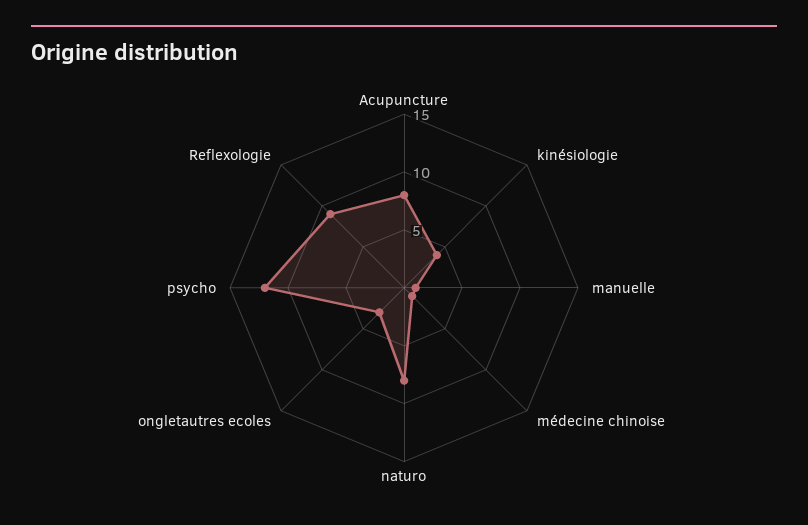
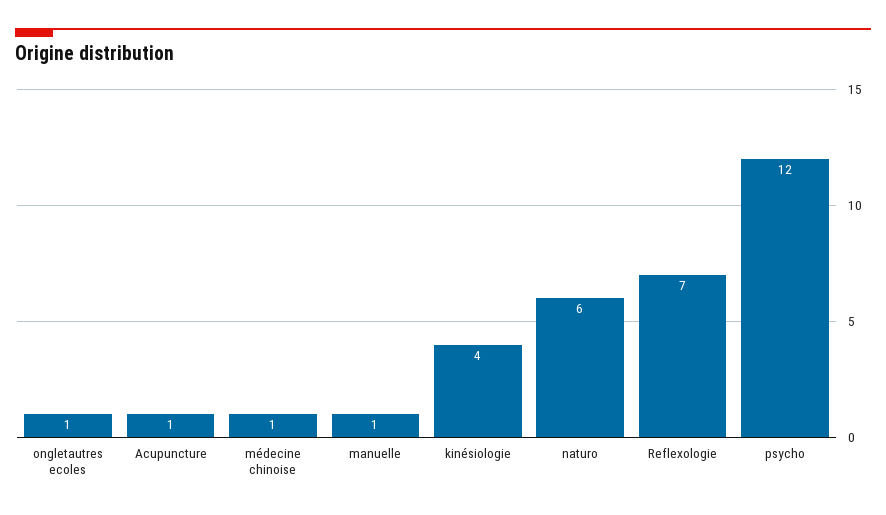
  {
-   "Acupuncture": 8,
+   "Acupuncture": 1,
    "kinésiologie": 4,
    "manuelle": 1,
    "médecine chinoise": 1,
-   "naturo": 8,
+   "naturo": 6,
-   "ongletautres ecoles": 3,
+   "ongletautres ecoles": 1,
    "psycho": 12,
-   "Reflexologie": 9
+   "Reflexologie": 7
  }

